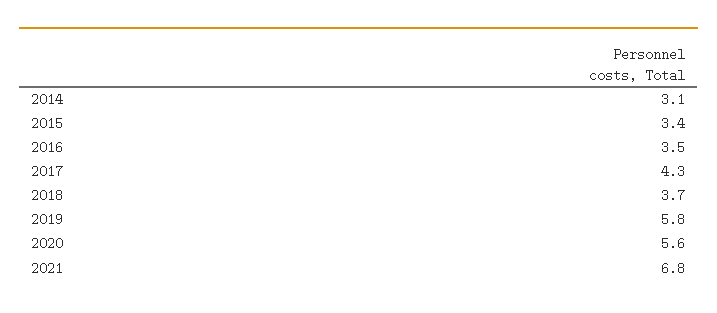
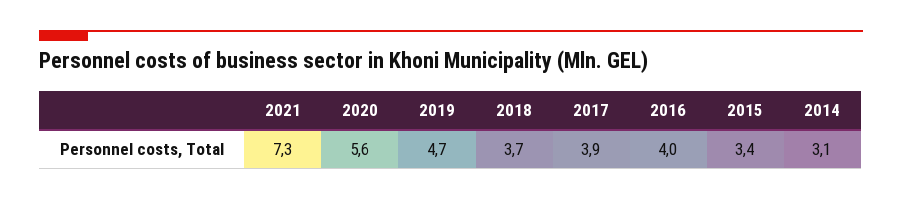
  {
    "2014": 3.1,
    "2015": 3.4,
-   "2016": 3.5,
+   "2016": 4,
-   "2017": 4.3,
+   "2017": 3.9,
    "2018": 3.7,
-   "2019": 5.8,
+   "2019": 4.7,
    "2020": 5.6,
-   "2021": 6.8
+   "2021": 7.3
  }

